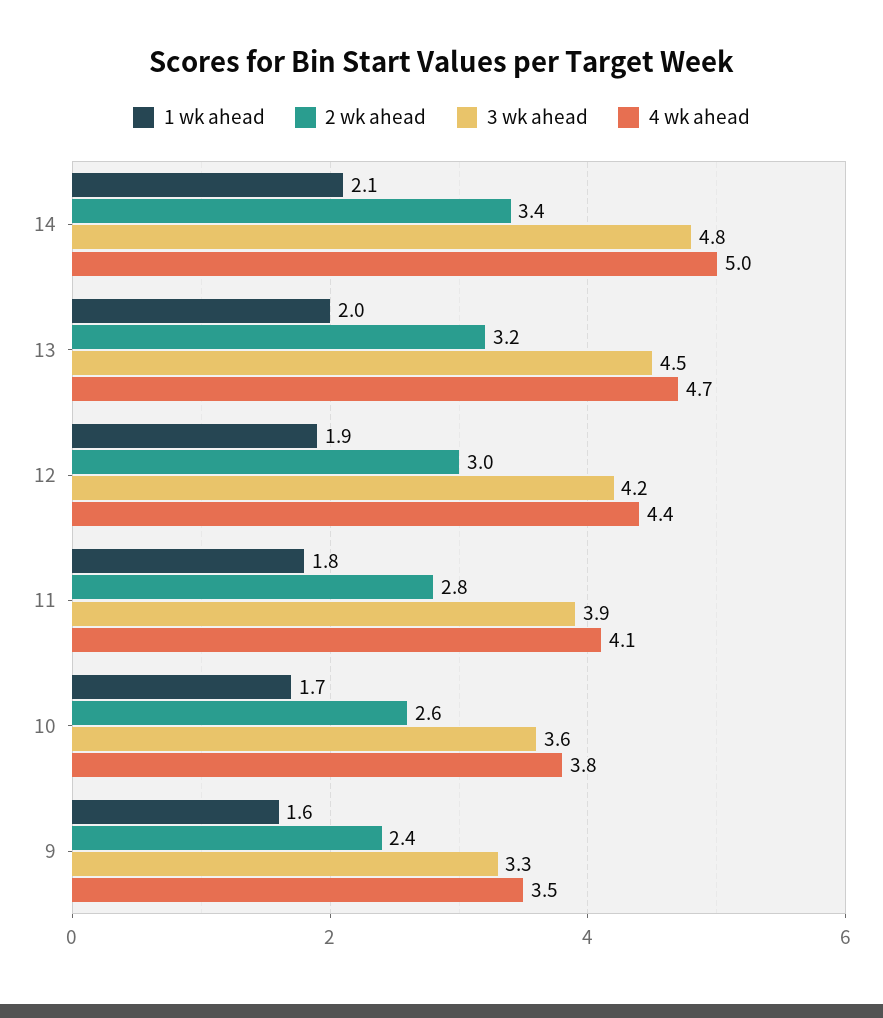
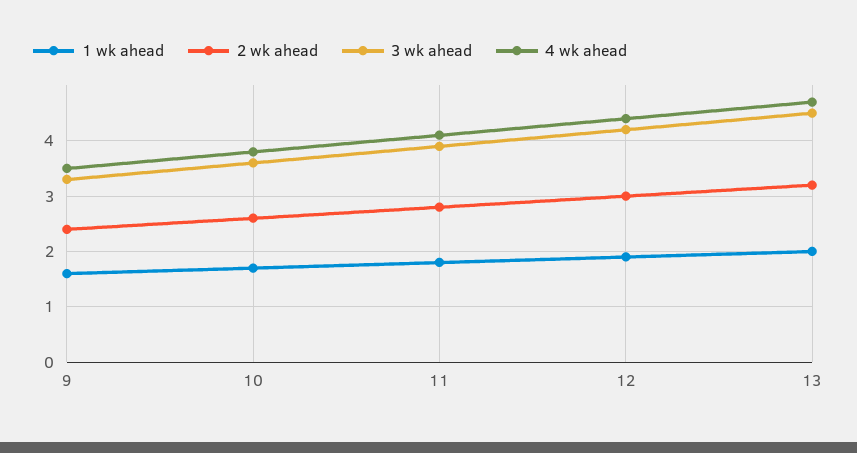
  {
    "1 wk ahead": {
-     "14": 2.1,
      "13": 2,
      "12": 1.9,
      "11": 1.8,
      "10": 1.7,
      "9": 1.6
    },
    "2 wk ahead": {
-     "14": 3.4,
      "13": 3.2,
      "12": 3,
      "11": 2.8,
      "10": 2.6,
      "9": 2.4
    },
    "3 wk ahead": {
-     "14": 4.8,
      "13": 4.5,
      "12": 4.2,
      "11": 3.9,
      "10": 3.6,
      "9": 3.3
    },
    "4 wk ahead": {
-     "14": 5,
      "13": 4.7,
      "12": 4.4,
      "11": 4.1,
      "10": 3.8,
      "9": 3.5
    }
  }

